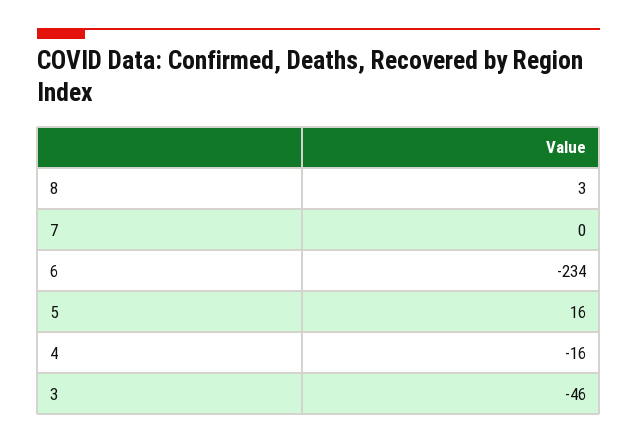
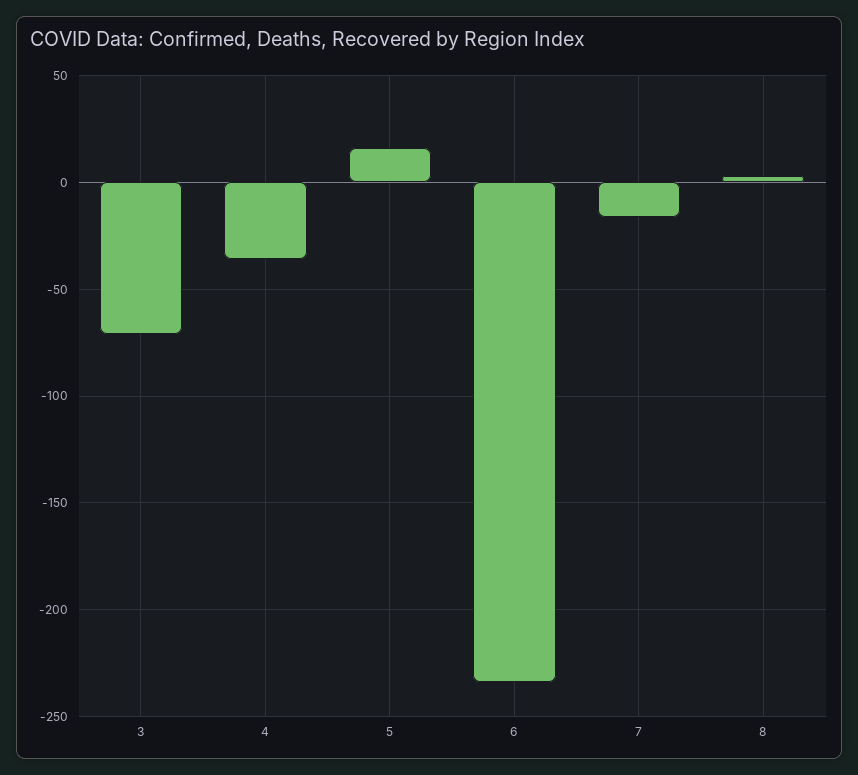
  {
    "8": 3,
-   "7": 0,
+   "7": -15,
    "6": -234,
    "5": 16,
-   "4": -16,
+   "4": -35,
-   "3": -46
+   "3": -70
  }

